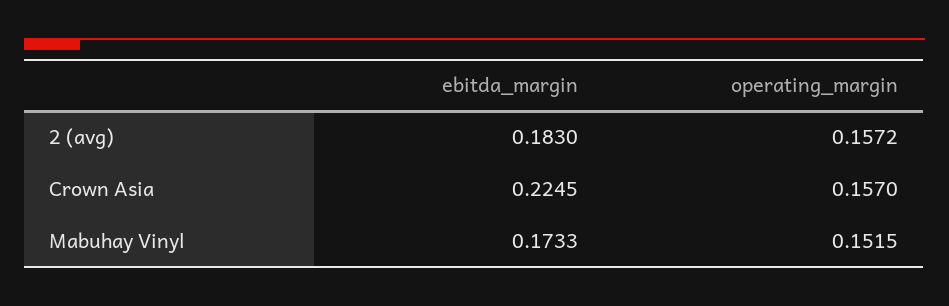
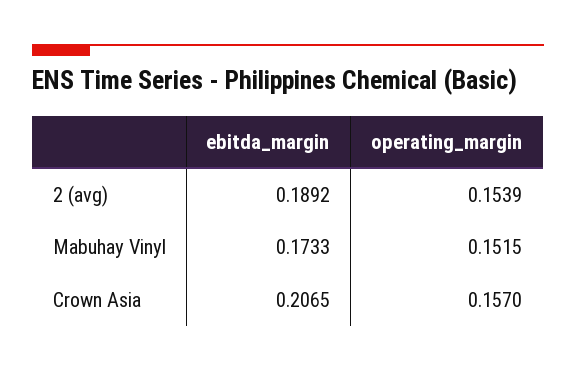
  {
    "ebitda_margin": {
-     "2 (avg)": 0.183,
+     "2 (avg)": 0.1892,
-     "Crown Asia": 0.2245,
+     "Crown Asia": 0.2065,
      "Mabuhay Vinyl": 0.1733
    },
    "operating_margin": {
-     "2 (avg)": 0.1572,
+     "2 (avg)": 0.1539,
      "Crown Asia": 0.157,
      "Mabuhay Vinyl": 0.1515
    }
  }

